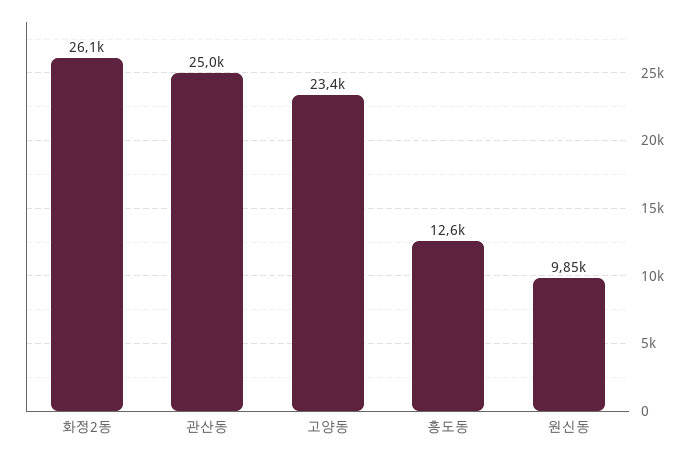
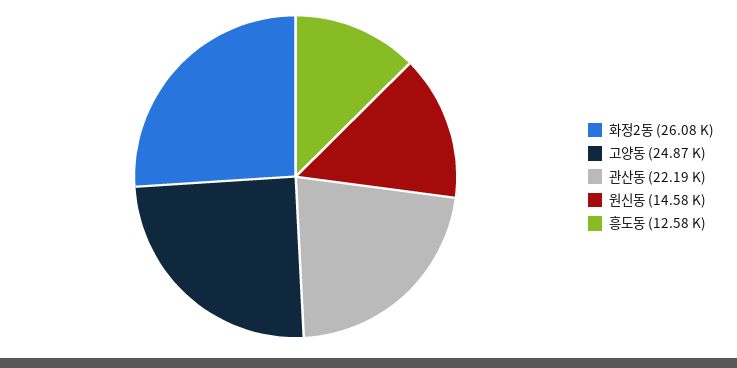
  {
    "화정2동": 26080,
-   "관산동": 25000,
+   "관산동": 22190,
-   "고양동": 23400,
+   "고양동": 24870,
    "흥도동": 12580,
-   "원신동": 9850
+   "원신동": 14580
  }

